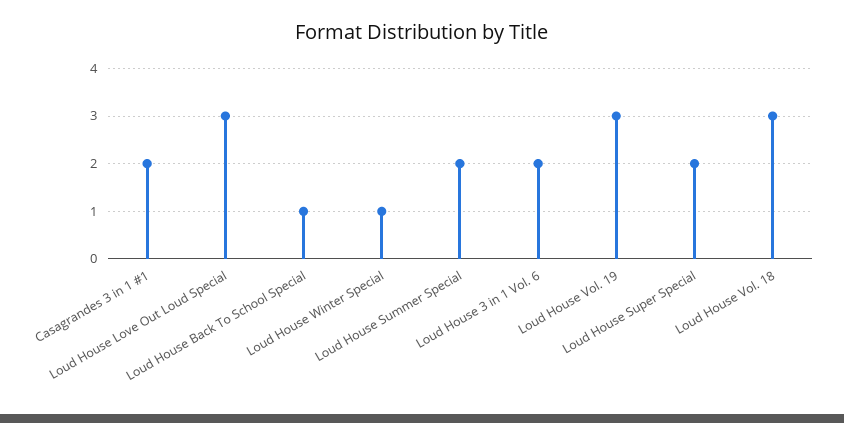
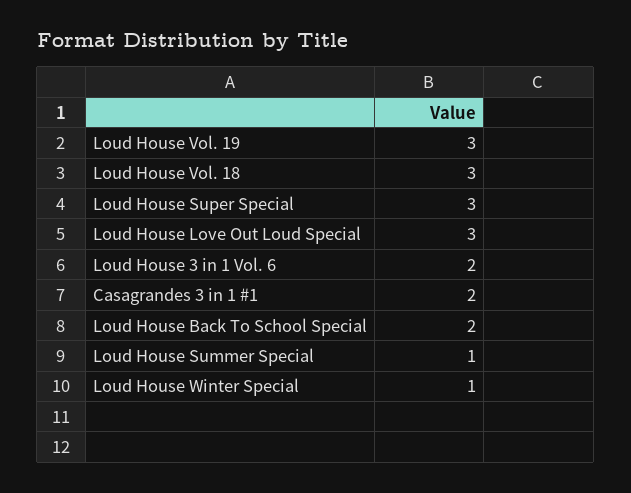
  {
    "Casagrandes 3 in 1 #1": 2,
    "Loud House Love Out Loud Special": 3,
-   "Loud House Back To School Special": 1,
+   "Loud House Back To School Special": 2,
    "Loud House Winter Special": 1,
-   "Loud House Summer Special": 2,
+   "Loud House Summer Special": 1,
    "Loud House 3 in 1 Vol. 6": 2,
    "Loud House Vol. 19": 3,
-   "Loud House Super Special": 2,
+   "Loud House Super Special": 3,
    "Loud House Vol. 18": 3
  }

